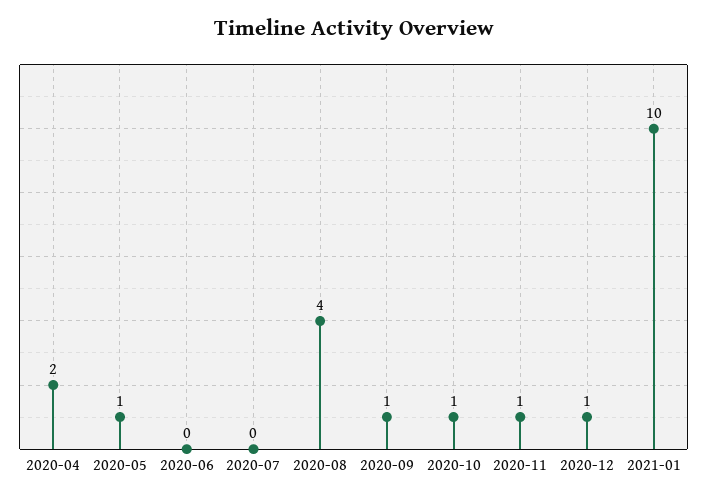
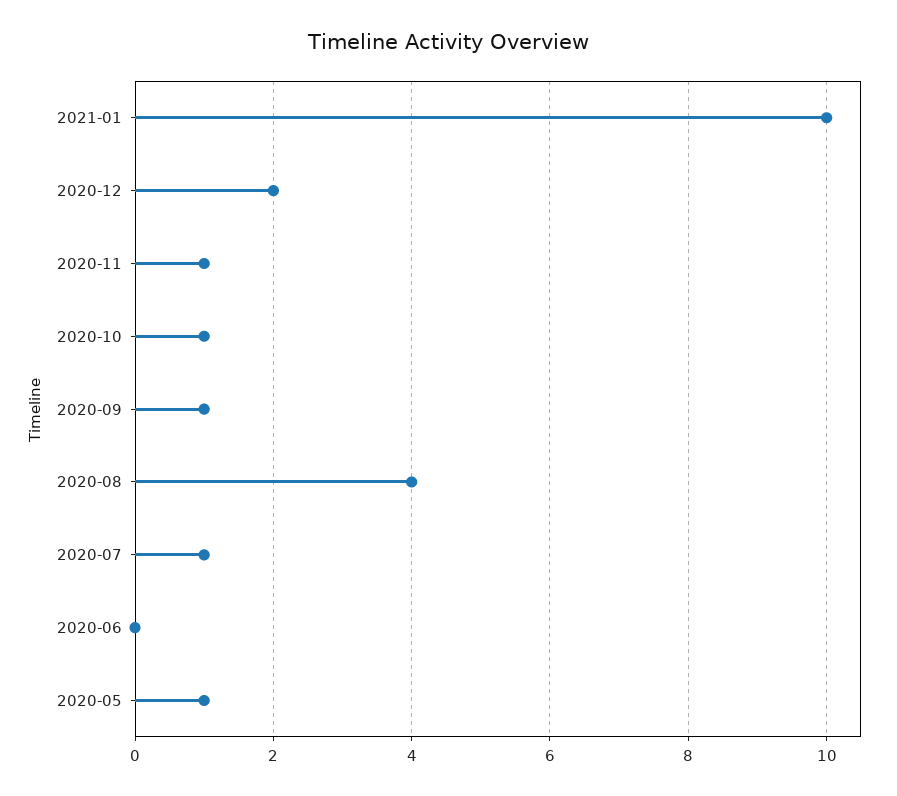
  {
-   "2020-04": 2,
    "2020-05": 1,
    "2020-06": 0,
-   "2020-07": 0,
+   "2020-07": 1,
    "2020-08": 4,
    "2020-09": 1,
    "2020-10": 1,
    "2020-11": 1,
-   "2020-12": 1,
+   "2020-12": 2,
    "2021-01": 10
  }

